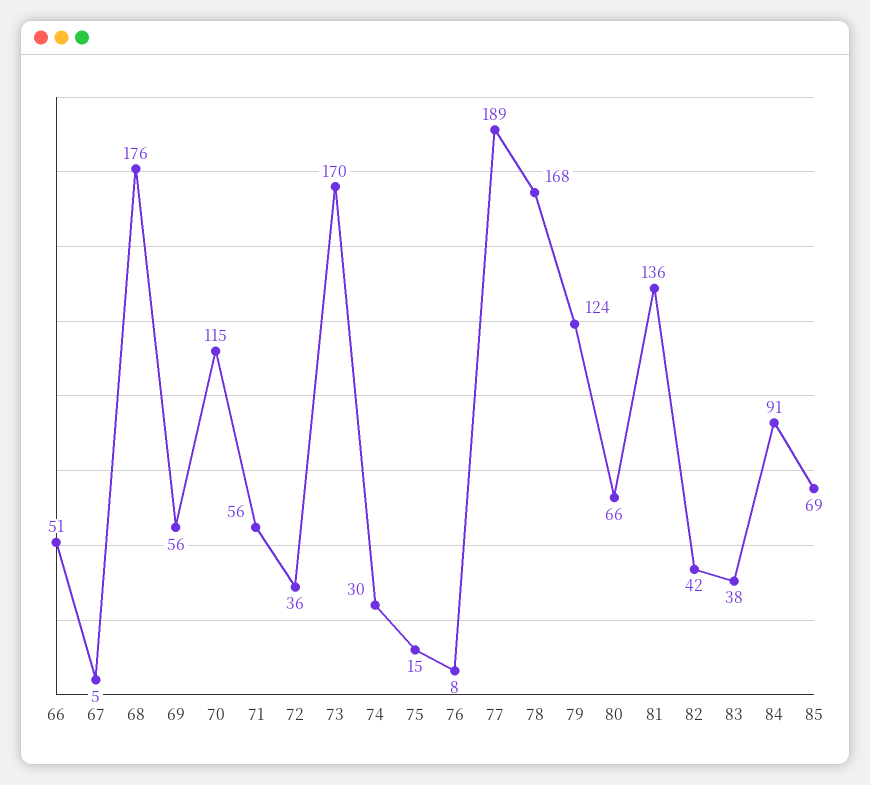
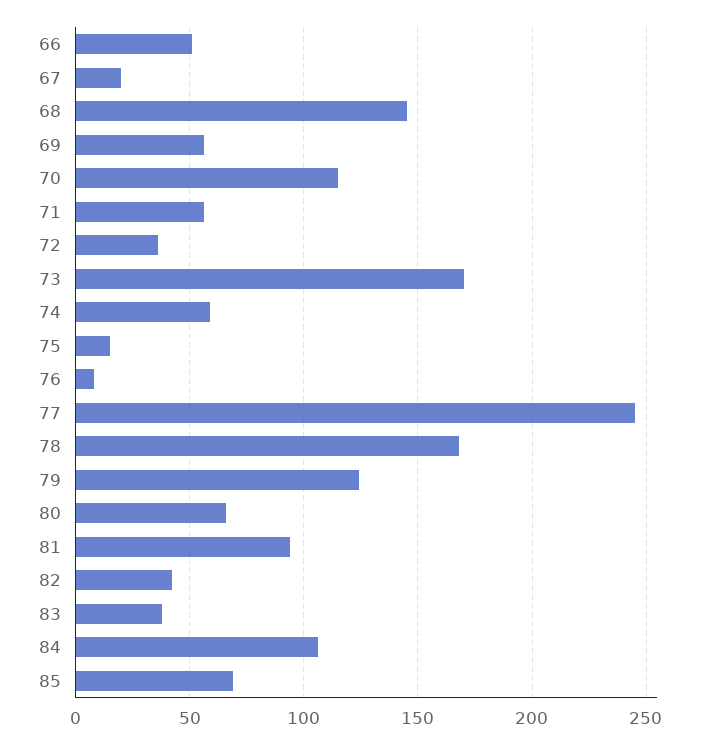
  {
    "66": 51,
-   "67": 5,
+   "67": 20,
-   "68": 176,
+   "68": 145,
    "69": 56,
    "70": 115,
    "71": 56,
    "72": 36,
    "73": 170,
-   "74": 30,
+   "74": 60,
    "75": 15,
    "76": 8,
-   "77": 189,
+   "77": 245,
    "78": 168,
    "79": 124,
    "80": 66,
-   "81": 136,
+   "81": 95,
    "82": 42,
    "83": 38,
-   "84": 91,
+   "84": 105,
    "85": 69
  }

